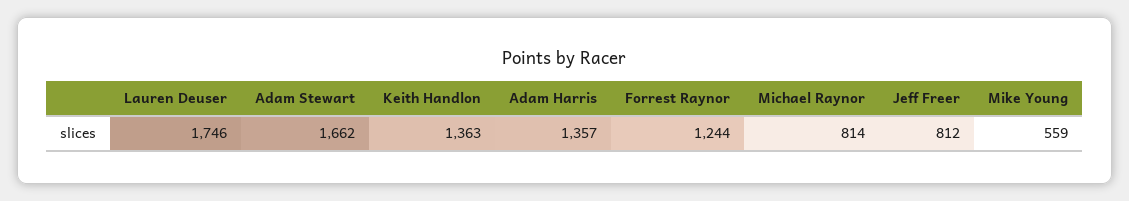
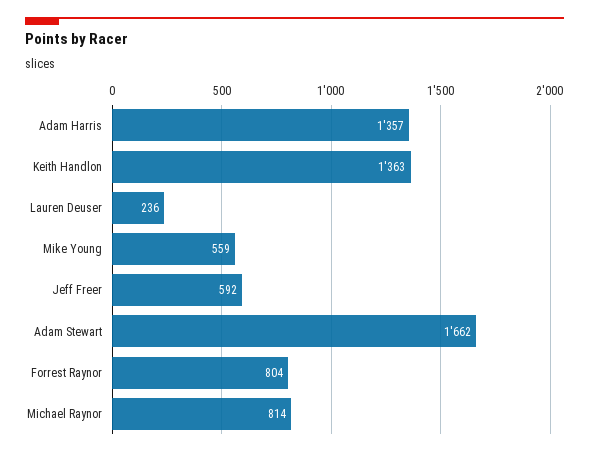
  {
-   "Lauren Deuser": 1746,
+   "Lauren Deuser": 236,
    "Adam Stewart": 1662,
    "Keith Handlon": 1363,
    "Adam Harris": 1357,
-   "Forrest Raynor": 1244,
+   "Forrest Raynor": 804,
    "Michael Raynor": 814,
-   "Jeff Freer": 812,
+   "Jeff Freer": 592,
    "Mike Young": 559
  }

